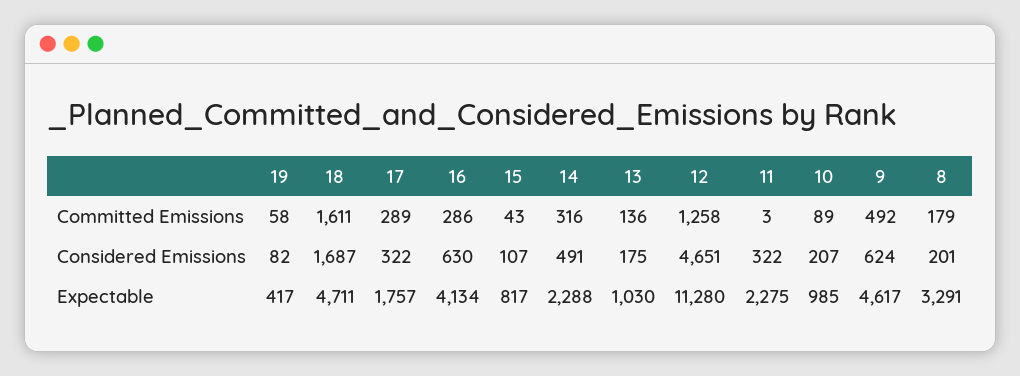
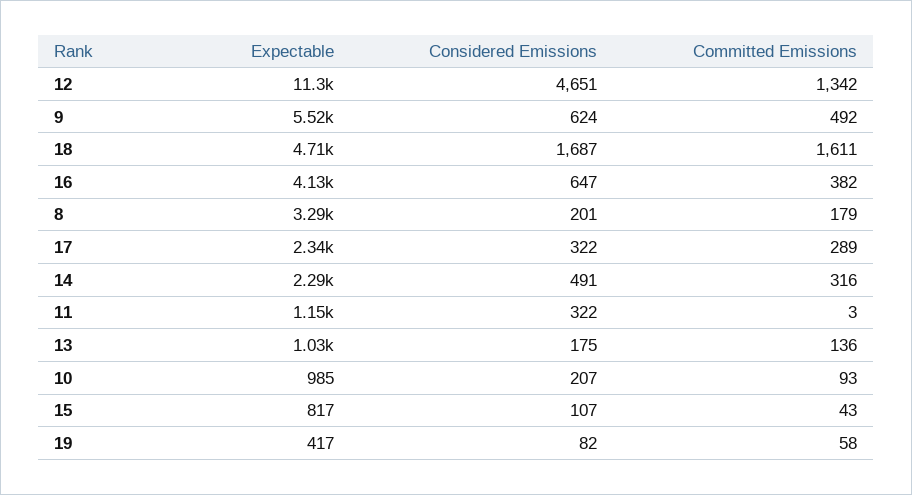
  {
    "19": {
      "Committed Emissions": 58,
      "Considered Emissions": 82,
      "Expectable": 417
    },
    "18": {
      "Committed Emissions": 1611,
      "Considered Emissions": 1687,
      "Expectable": 4711
    },
    "17": {
      "Committed Emissions": 289,
      "Considered Emissions": 322,
-     "Expectable": 1757
+     "Expectable": 2340
    },
    "16": {
-     "Committed Emissions": 286,
+     "Committed Emissions": 382,
-     "Considered Emissions": 630,
+     "Considered Emissions": 647,
      "Expectable": 4134
    },
    "15": {
      "Committed Emissions": 43,
      "Considered Emissions": 107,
      "Expectable": 817
    },
    "14": {
      "Committed Emissions": 316,
      "Considered Emissions": 491,
      "Expectable": 2288
    },
    "13": {
      "Committed Emissions": 136,
      "Considered Emissions": 175,
      "Expectable": 1030
    },
    "12": {
-     "Committed Emissions": 1258,
+     "Committed Emissions": 1342,
      "Considered Emissions": 4651,
      "Expectable": 11280
    },
    "11": {
      "Committed Emissions": 3,
      "Considered Emissions": 322,
-     "Expectable": 2275
+     "Expectable": 1150
    },
    "10": {
-     "Committed Emissions": 89,
+     "Committed Emissions": 93,
      "Considered Emissions": 207,
      "Expectable": 985
    },
    "9": {
      "Committed Emissions": 492,
      "Considered Emissions": 624,
-     "Expectable": 4617
+     "Expectable": 5520
    },
    "8": {
      "Committed Emissions": 179,
      "Considered Emissions": 201,
      "Expectable": 3291
    }
  }

